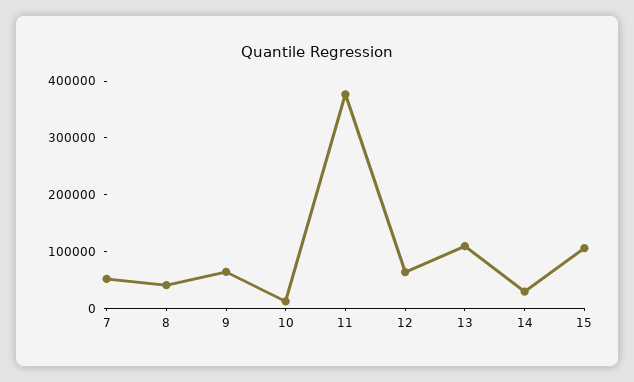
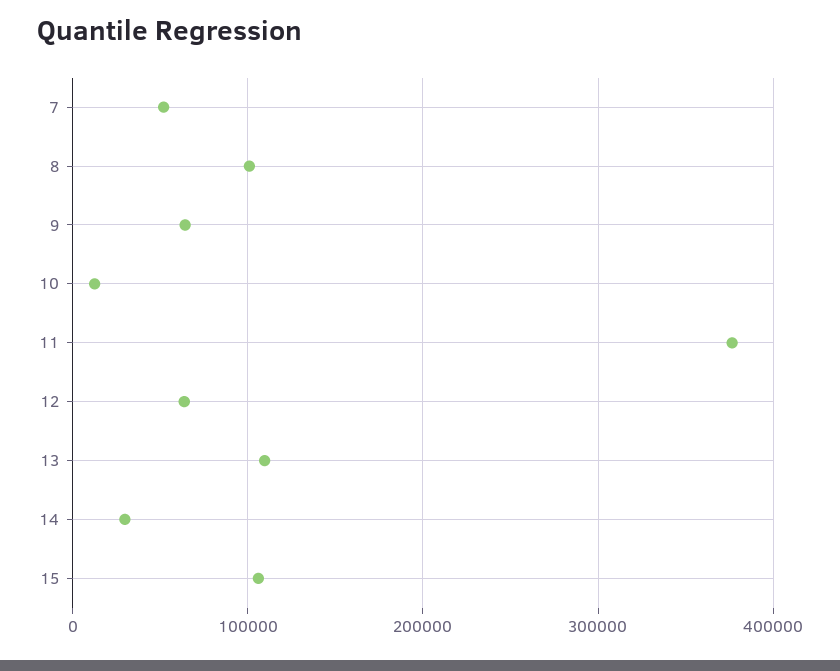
  {
    "7": 50000,
-   "8": 40000,
+   "8": 100000,
    "9": 60000,
    "10": 10000,
    "11": 380000,
    "12": 60000,
    "13": 110000,
    "14": 30000,
    "15": 110000
  }

